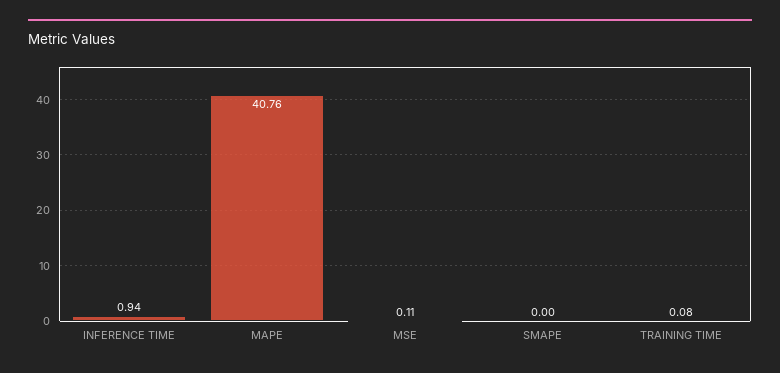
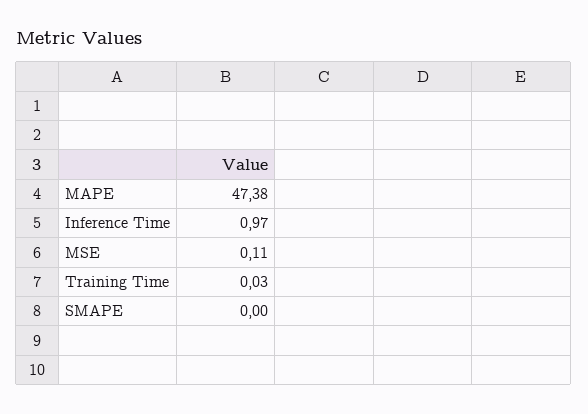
  {
-   "INFERENCE TIME": 0.94,
+   "INFERENCE TIME": 0.97,
-   "MAPE": 40.76,
+   "MAPE": 47.38,
    "MSE": 0.11,
    "SMAPE": 0,
-   "TRAINING TIME": 0.08
+   "TRAINING TIME": 0.03
  }

